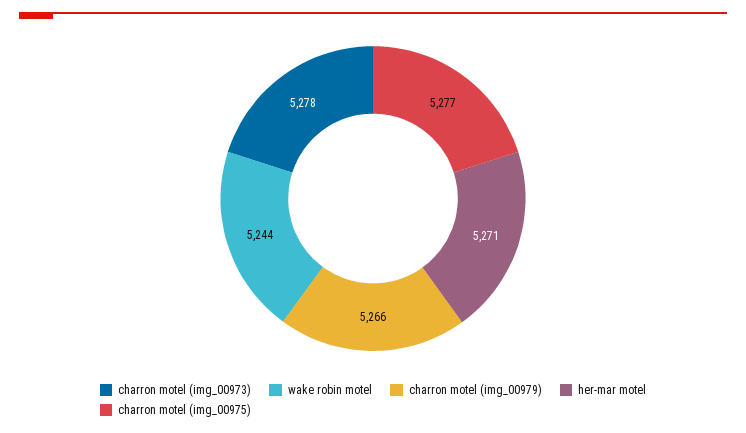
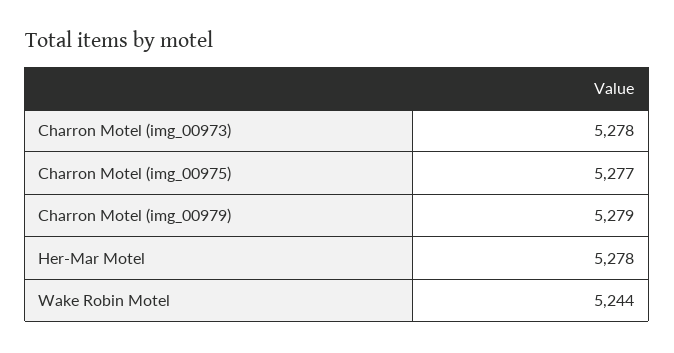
  {
    "charron motel (img_00973)": 5278,
    "wake robin motel": 5244,
-   "charron motel (img_00979)": 5266,
+   "charron motel (img_00979)": 5279,
-   "her-mar motel": 5271,
+   "her-mar motel": 5278,
    "charron motel (img_00975)": 5277
  }

